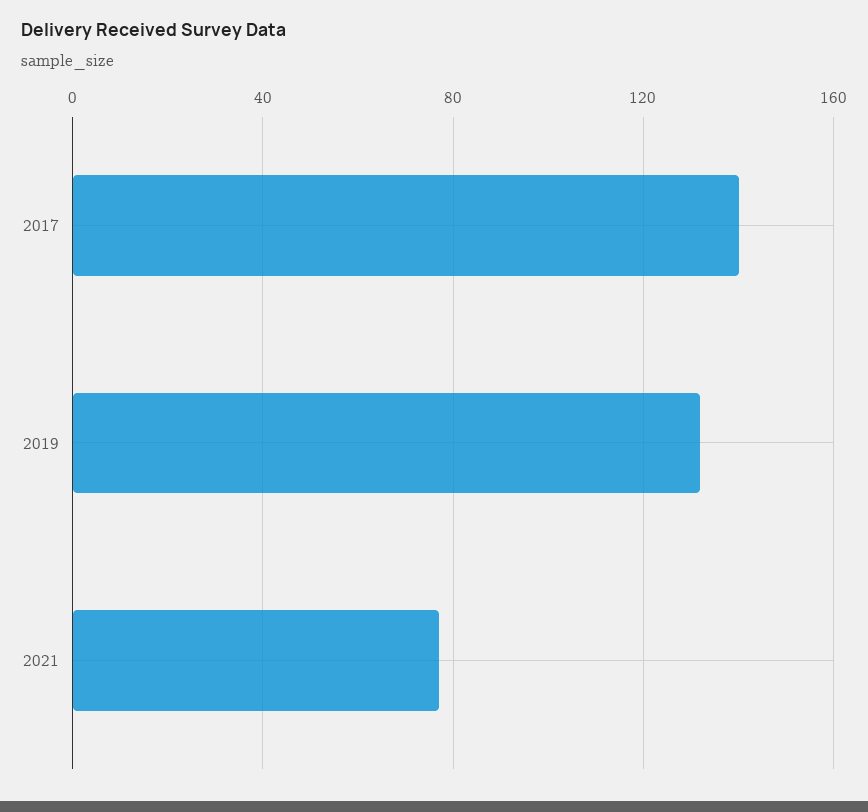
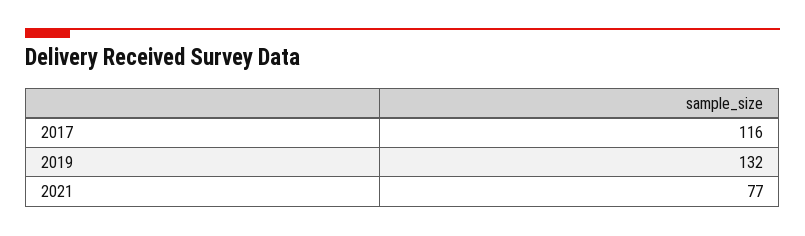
  {
-   "2017": 140,
+   "2017": 116,
    "2019": 132,
    "2021": 77
  }

